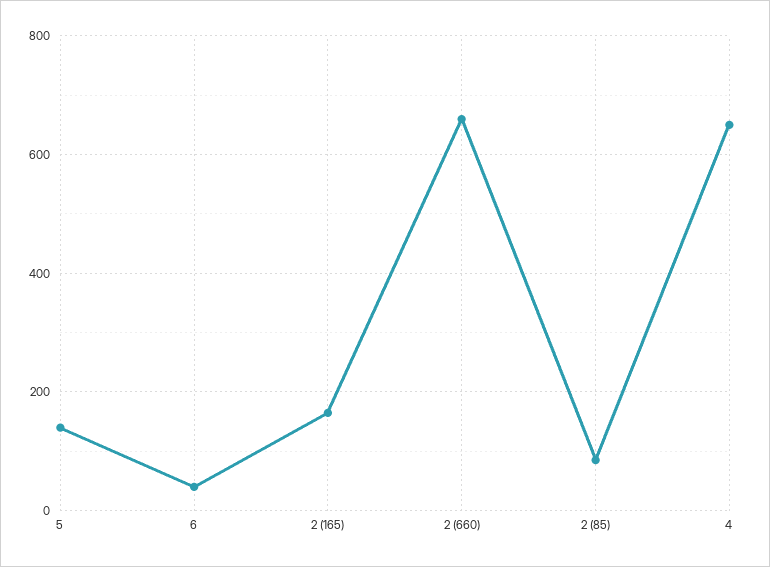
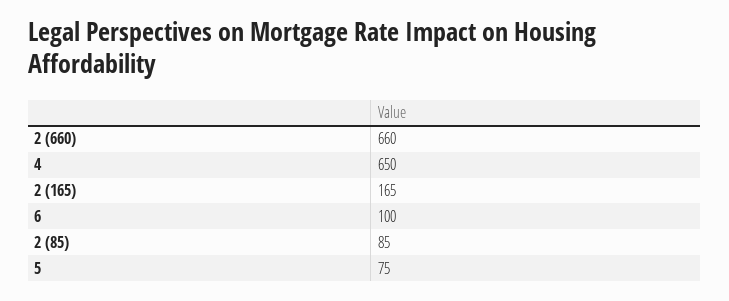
  {
-   "5": 140,
+   "5": 75,
-   "6": 40,
+   "6": 100,
    "2 (165)": 165,
    "2 (660)": 660,
    "2 (85)": 85,
    "4": 650
  }

